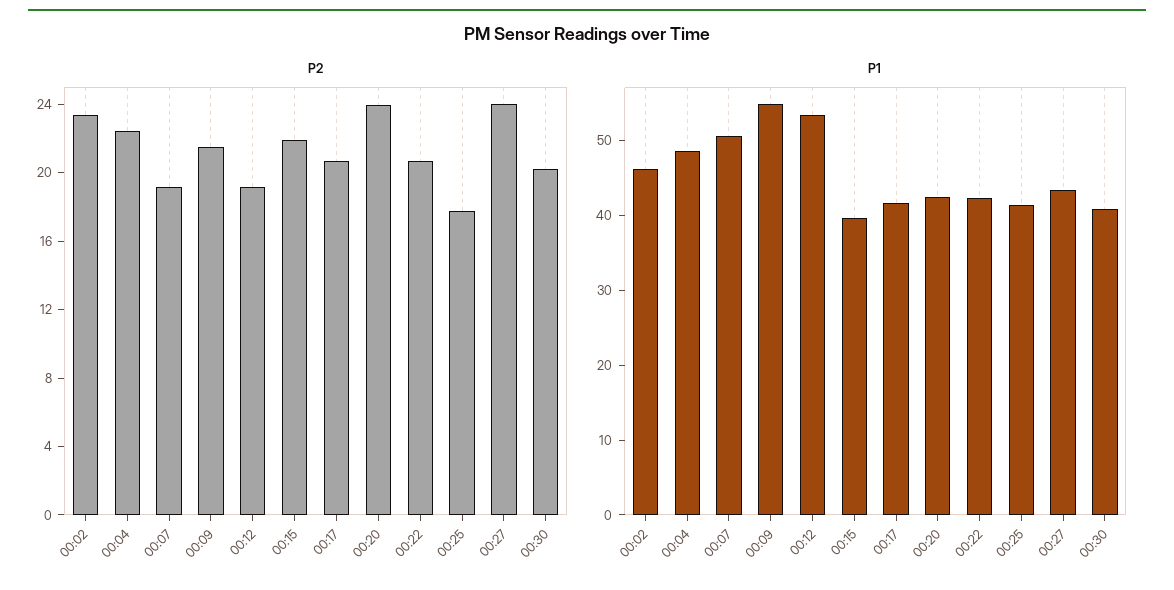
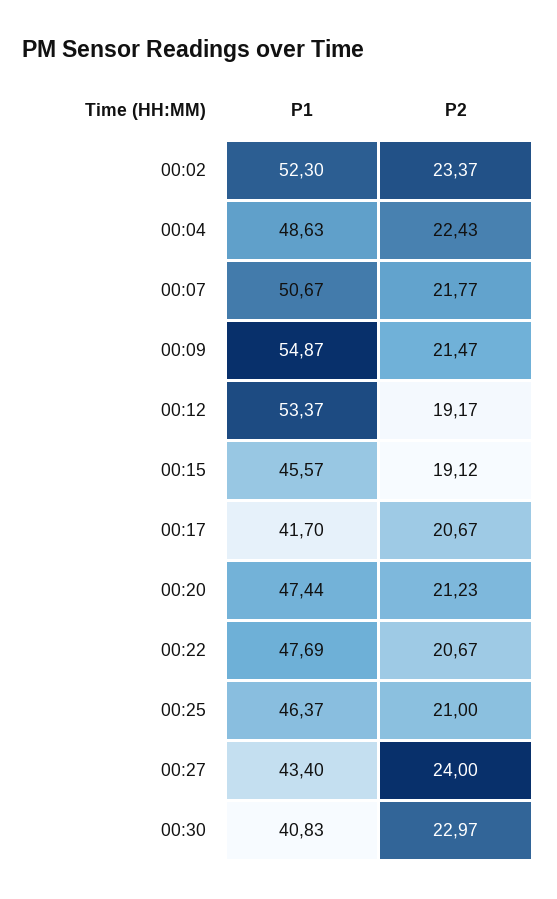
  {
    "P2": {
      "00:02": 23.37,
      "00:04": 22.43,
-     "00:07": 19,
+     "00:07": 21.77,
      "00:09": 21.47,
      "00:12": 19.17,
-     "00:15": 22,
+     "00:15": 19.12,
      "00:17": 20.67,
-     "00:20": 24,
+     "00:20": 21.23,
      "00:22": 20.67,
-     "00:25": 18,
+     "00:25": 21,
      "00:27": 24,
-     "00:30": 20
+     "00:30": 22.97
    },
    "P1": {
-     "00:02": 46,
+     "00:02": 52.3,
      "00:04": 48.63,
      "00:07": 50.67,
      "00:09": 54.87,
      "00:12": 53.37,
-     "00:15": 40,
+     "00:15": 45.57,
      "00:17": 41.7,
-     "00:20": 42,
+     "00:20": 47.44,
-     "00:22": 42,
+     "00:22": 47.69,
-     "00:25": 42,
+     "00:25": 46.37,
      "00:27": 43.4,
      "00:30": 40.83
    }
  }

